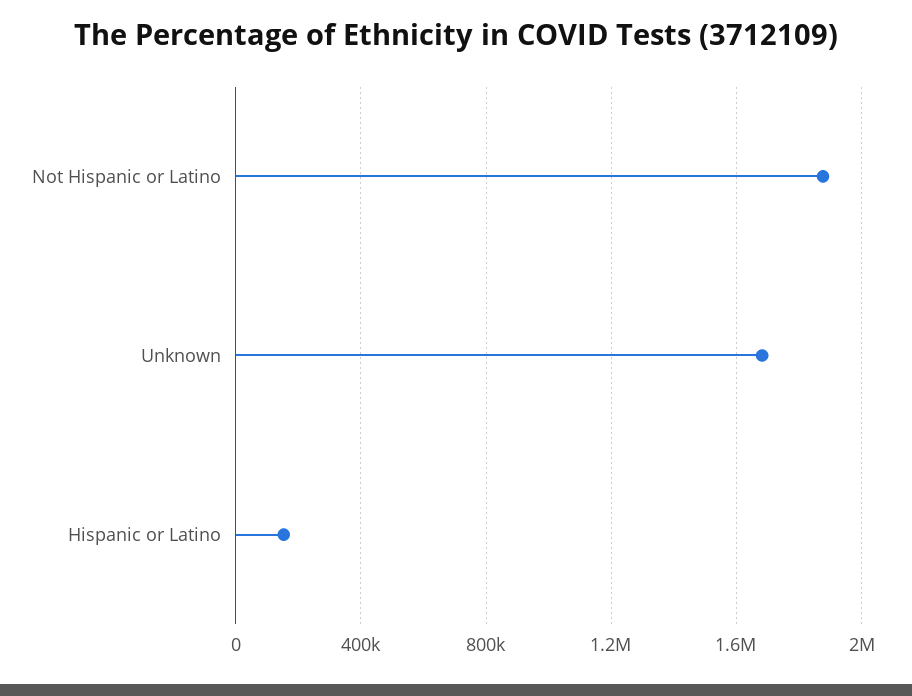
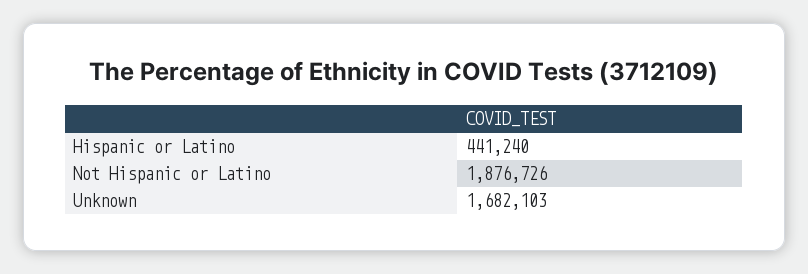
  {
    "Not Hispanic or Latino": 1876726,
    "Unknown": 1682103,
-   "Hispanic or Latino": 150000
+   "Hispanic or Latino": 441240
  }

